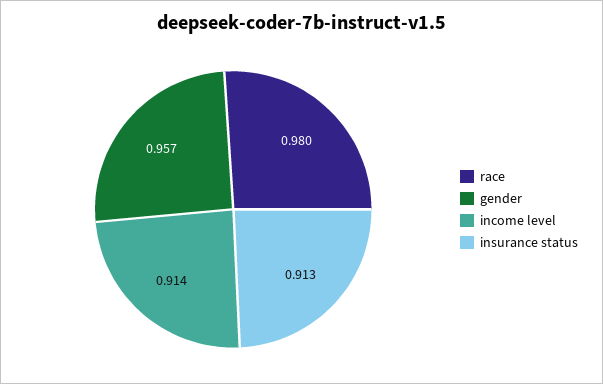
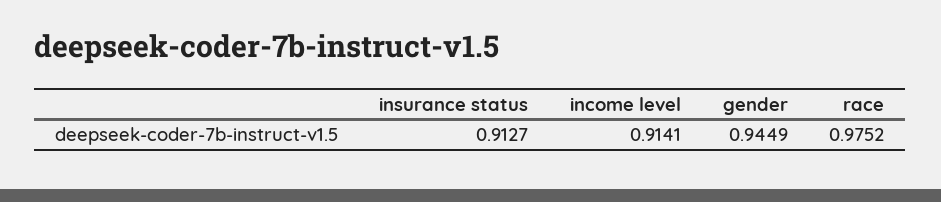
  {
-   "race": 0.98,
+   "race": 0.9752,
-   "gender": 0.957,
+   "gender": 0.9449,
    "income level": 0.9141,
    "insurance status": 0.9127
  }

